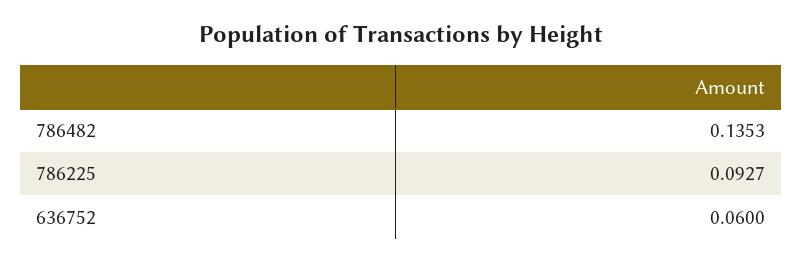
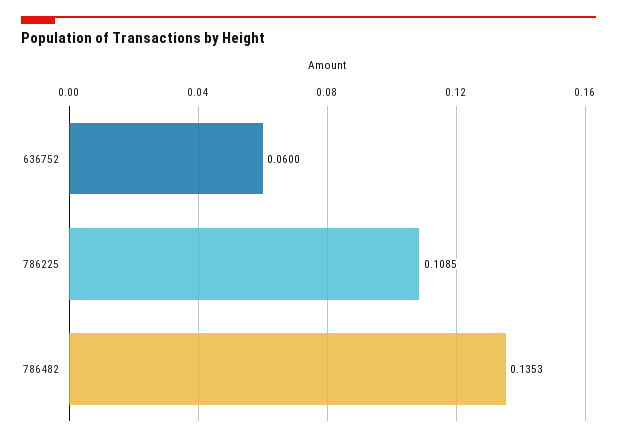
  {
    "786482": 0.1353,
-   "786225": 0.0927,
+   "786225": 0.1085,
    "636752": 0.06
  }

